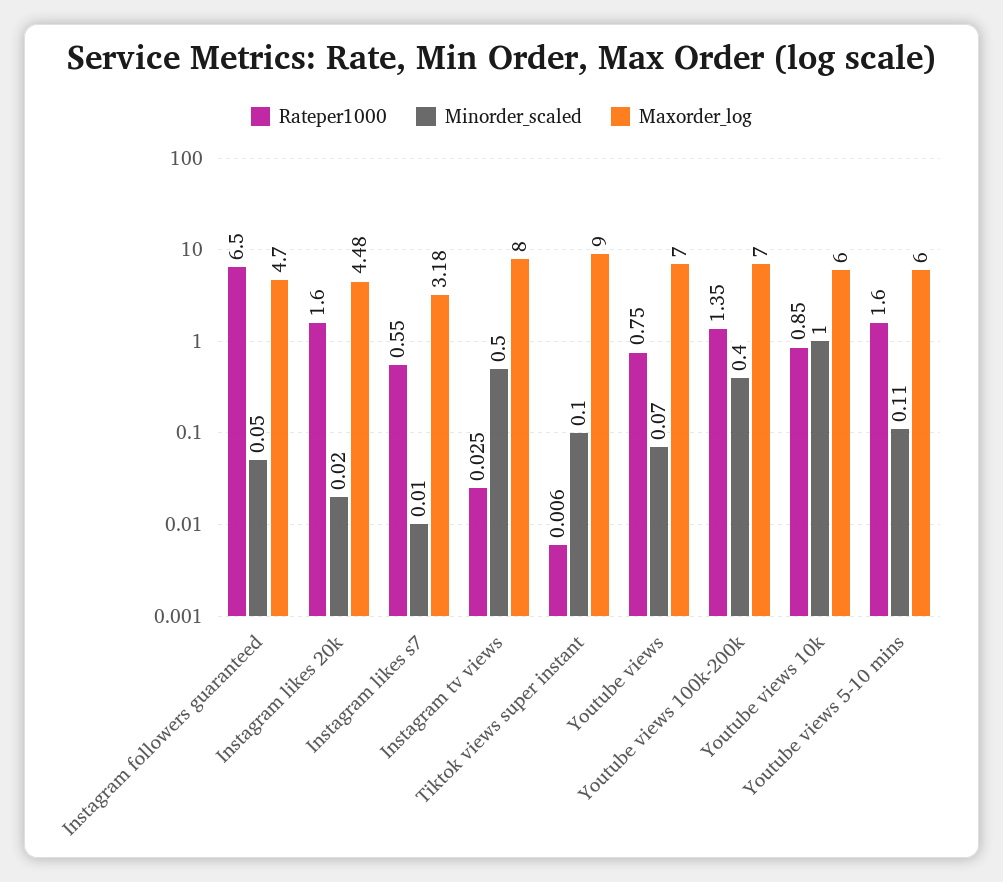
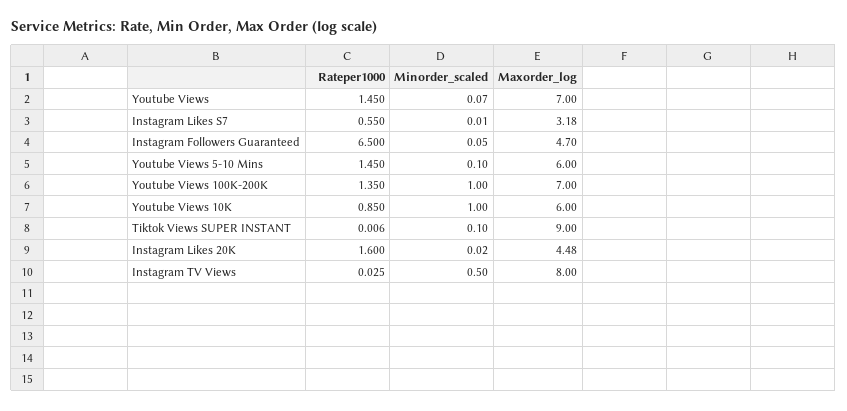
  {
    "Rateper1000": {
      "Instagram followers guaranteed": 6.5,
      "Instagram likes 20k": 1.6,
      "Instagram likes s7": 0.55,
      "Instagram tv views": 0.025,
      "Tiktok views super instant": 0.006,
-     "Youtube views": 0.75,
+     "Youtube views": 1.45,
      "Youtube views 100k-200k": 1.35,
      "Youtube views 10k": 0.85,
-     "Youtube views 5-10 mins": 1.6
+     "Youtube views 5-10 mins": 1.45
    },
    "Minorder_scaled": {
      "Instagram followers guaranteed": 0.05,
      "Instagram likes 20k": 0.02,
      "Instagram likes s7": 0.01,
      "Instagram tv views": 0.5,
      "Tiktok views super instant": 0.1,
      "Youtube views": 0.07,
-     "Youtube views 100k-200k": 0.4,
+     "Youtube views 100k-200k": 1,
      "Youtube views 10k": 1,
-     "Youtube views 5-10 mins": 0.11
+     "Youtube views 5-10 mins": 0.1
    },
    "Maxorder_log": {
      "Instagram followers guaranteed": 4.7,
      "Instagram likes 20k": 4.48,
      "Instagram likes s7": 3.18,
      "Instagram tv views": 8,
      "Tiktok views super instant": 9,
      "Youtube views": 7,
      "Youtube views 100k-200k": 7,
      "Youtube views 10k": 6,
      "Youtube views 5-10 mins": 6
    }
  }

